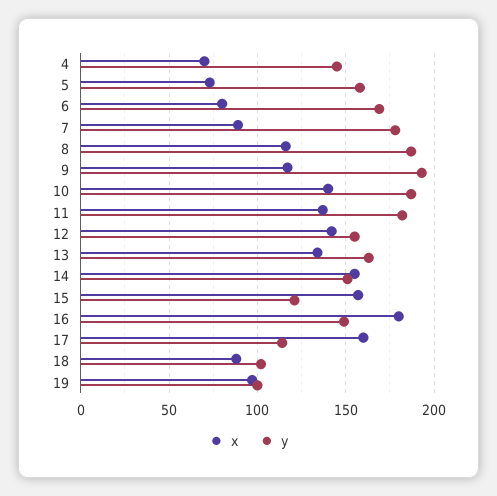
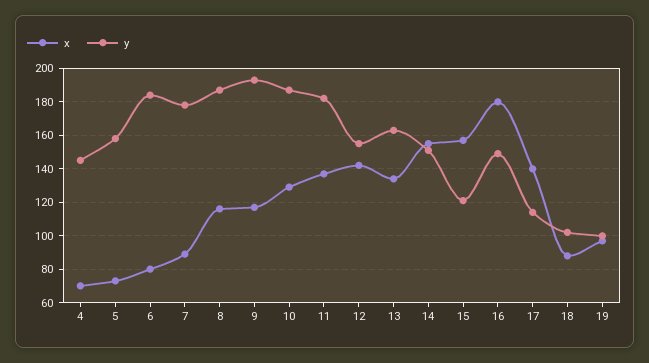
  {
    "x": {
      "4": 70,
      "5": 75,
      "6": 80,
      "7": 90,
      "8": 115,
      "9": 115,
-     "10": 140,
+     "10": 130,
      "11": 135,
      "12": 140,
      "13": 135,
      "14": 155,
      "15": 155,
      "16": 180,
-     "17": 160,
+     "17": 140,
      "18": 90,
      "19": 95
    },
    "y": {
      "4": 145,
      "5": 160,
-     "6": 170,
+     "6": 185,
      "7": 180,
      "8": 185,
      "9": 195,
      "10": 185,
      "11": 180,
      "12": 155,
      "13": 165,
      "14": 150,
      "15": 120,
      "16": 150,
      "17": 115,
      "18": 100,
      "19": 100
    }
  }

